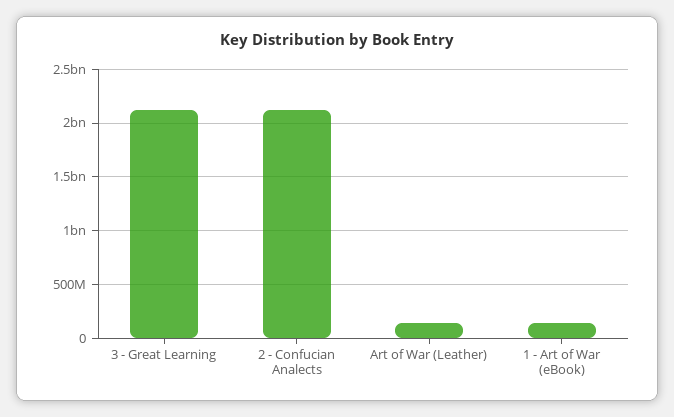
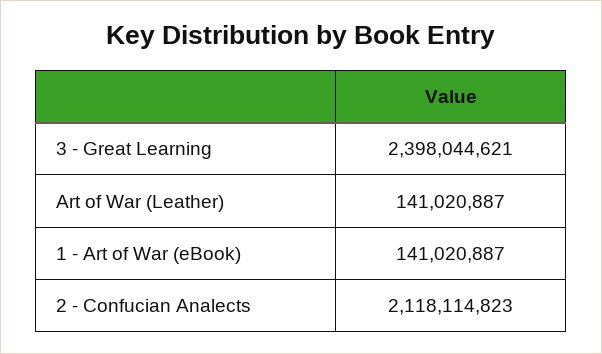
  {
-   "3 - Great Learning": 2100000000,
+   "3 - Great Learning": 2398044621,
    "2 - Confucian Analects": 2118114823,
    "Art of War (Leather)": 141020887,
    "1 - Art of War (eBook)": 141020887
  }

